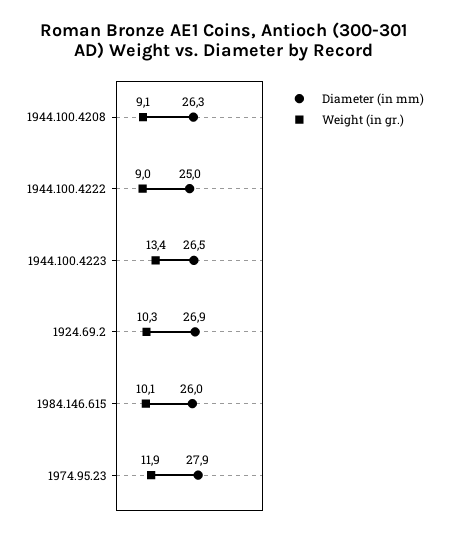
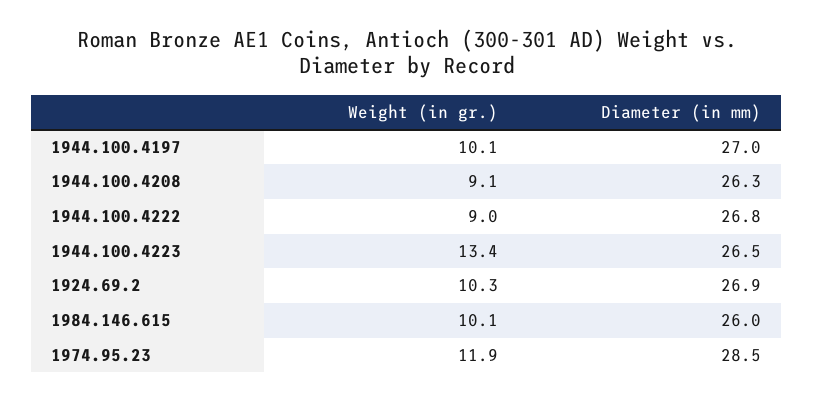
  {
    "Diameter (in mm)": {
      "1944.100.4208": 26.3,
-     "1944.100.4222": 25,
+     "1944.100.4222": 26.8,
      "1944.100.4223": 26.5,
      "1924.69.2": 26.9,
      "1984.146.615": 26,
-     "1974.95.23": 27.9
+     "1974.95.23": 28.5,
+     "1944.100.4197": 27
    },
    "Weight (in gr.)": {
      "1944.100.4208": 9.1,
      "1944.100.4222": 9,
      "1944.100.4223": 13.4,
      "1924.69.2": 10.3,
      "1984.146.615": 10.1,
-     "1974.95.23": 11.9
+     "1974.95.23": 11.9,
+     "1944.100.4197": 10.1
    }
  }

